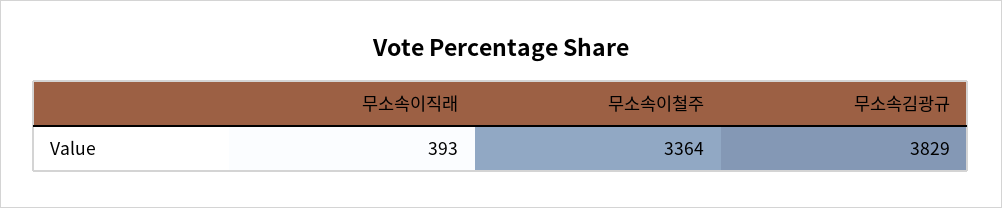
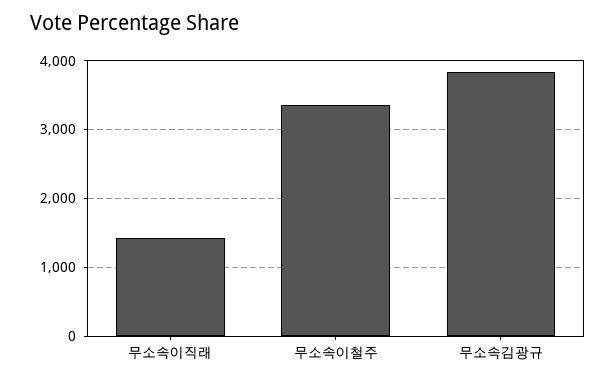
  {
-   "무소속이직래": 393,
+   "무소속이직래": 1400,
    "무소속이철주": 3364,
    "무소속김광규": 3829
  }

